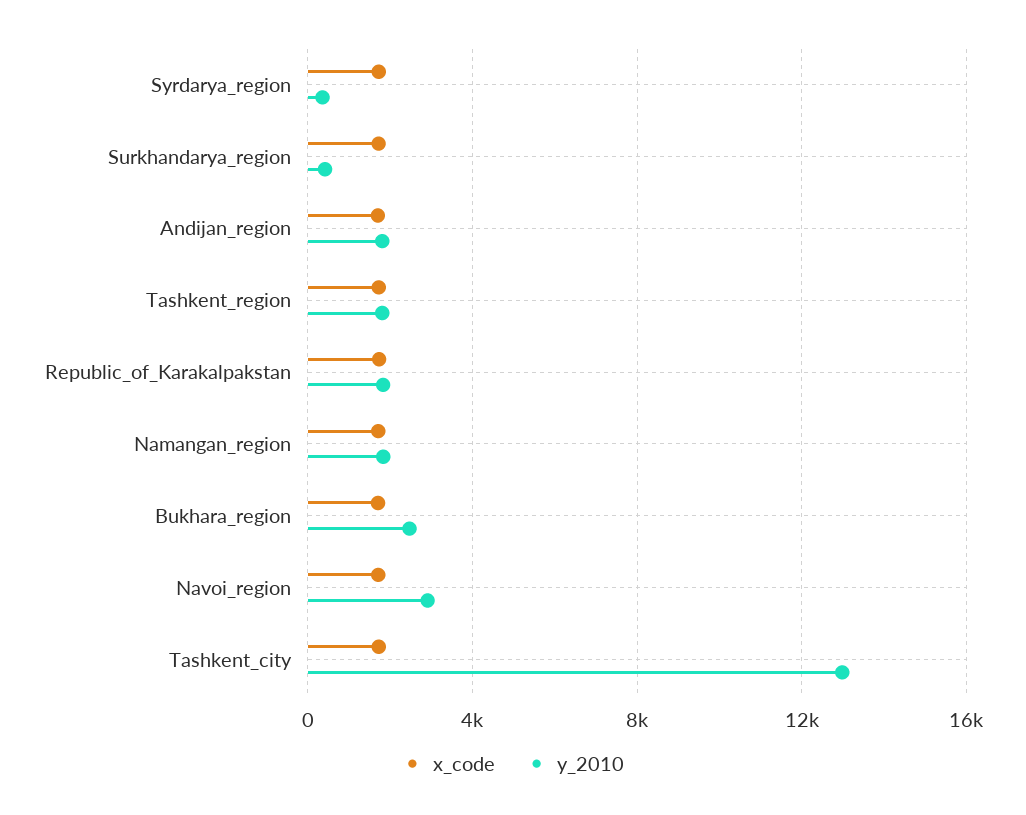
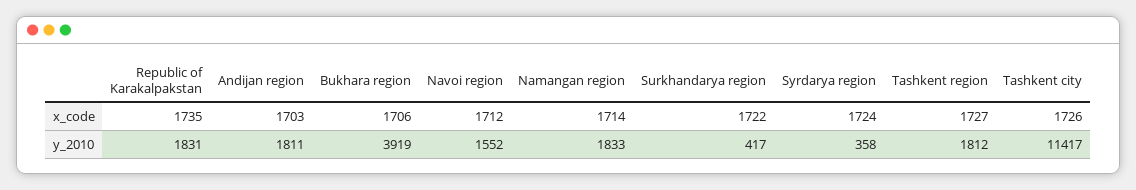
  {
    "x_code": {
      "Syrdarya_region": 1724,
      "Surkhandarya_region": 1722,
      "Andijan_region": 1703,
      "Tashkent_region": 1727,
      "Republic_of_Karakalpakstan": 1735,
      "Namangan_region": 1714,
      "Bukhara_region": 1706,
      "Navoi_region": 1712,
      "Tashkent_city": 1726
    },
    "y_2010": {
      "Syrdarya_region": 358,
      "Surkhandarya_region": 417,
      "Andijan_region": 1811,
      "Tashkent_region": 1812,
      "Republic_of_Karakalpakstan": 1831,
      "Namangan_region": 1833,
-     "Bukhara_region": 2500,
+     "Bukhara_region": 3919,
-     "Navoi_region": 3000,
+     "Navoi_region": 1552,
-     "Tashkent_city": 13000
+     "Tashkent_city": 11417
    }
  }

